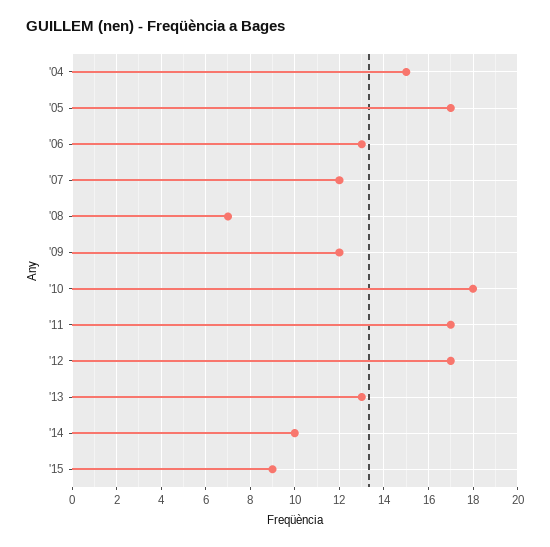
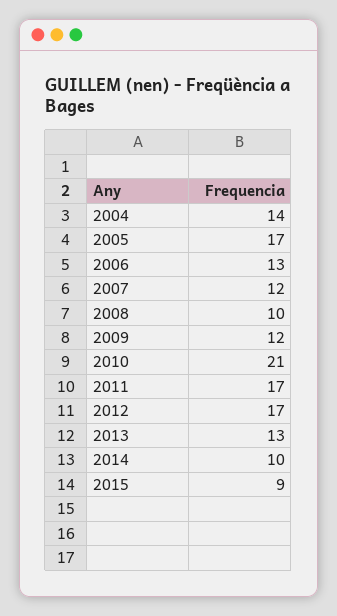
  {
-   "'04": 15,
+   "'04": 14,
    "'05": 17,
    "'06": 13,
    "'07": 12,
-   "'08": 7,
+   "'08": 10,
    "'09": 12,
-   "'10": 18,
+   "'10": 21,
    "'11": 17,
    "'12": 17,
    "'13": 13,
    "'14": 10,
    "'15": 9
  }

